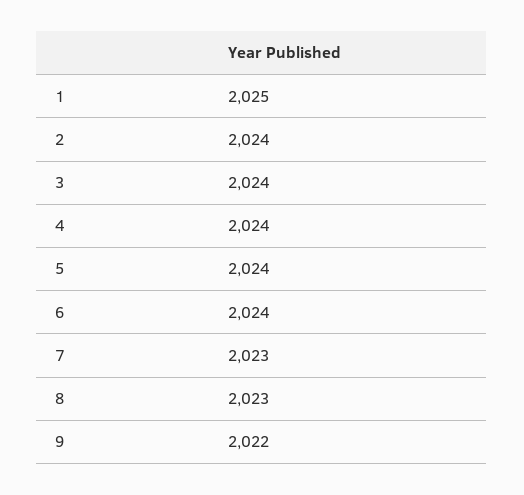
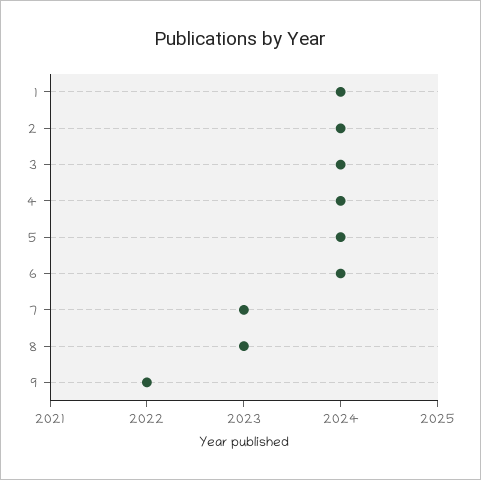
  {
-   "1": 2025,
+   "1": 2024,
    "2": 2024,
    "3": 2024,
    "4": 2024,
    "5": 2024,
    "6": 2024,
    "7": 2023,
    "8": 2023,
    "9": 2022
  }

